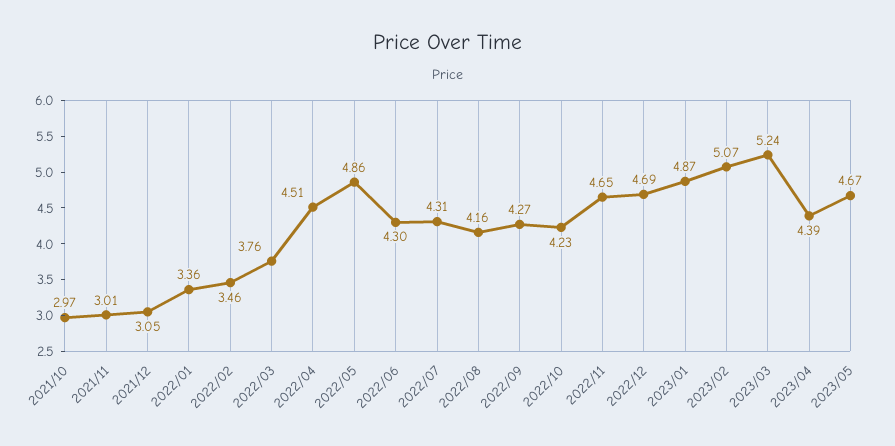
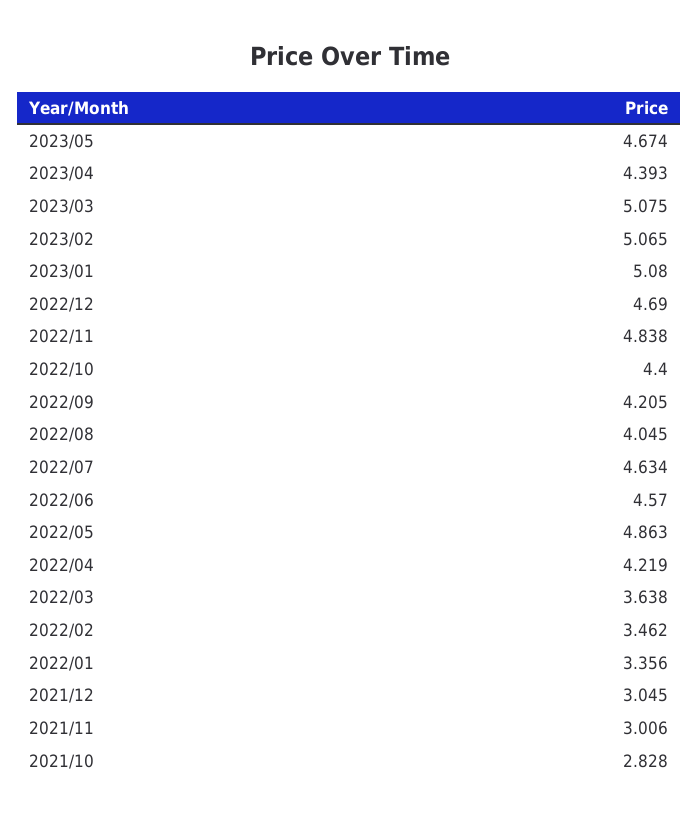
  {
-   "2021/10": 2.97,
+   "2021/10": 2.828,
    "2021/11": 3.006,
    "2021/12": 3.045,
    "2022/01": 3.356,
    "2022/02": 3.462,
-   "2022/03": 3.76,
+   "2022/03": 3.638,
-   "2022/04": 4.51,
+   "2022/04": 4.219,
    "2022/05": 4.863,
-   "2022/06": 4.3,
+   "2022/06": 4.57,
-   "2022/07": 4.31,
+   "2022/07": 4.634,
-   "2022/08": 4.16,
+   "2022/08": 4.045,
-   "2022/09": 4.27,
+   "2022/09": 4.205,
-   "2022/10": 4.23,
+   "2022/10": 4.4,
-   "2022/11": 4.65,
+   "2022/11": 4.838,
    "2022/12": 4.69,
-   "2023/01": 4.87,
+   "2023/01": 5.08,
    "2023/02": 5.065,
-   "2023/03": 5.24,
+   "2023/03": 5.075,
    "2023/04": 4.393,
    "2023/05": 4.674
  }

